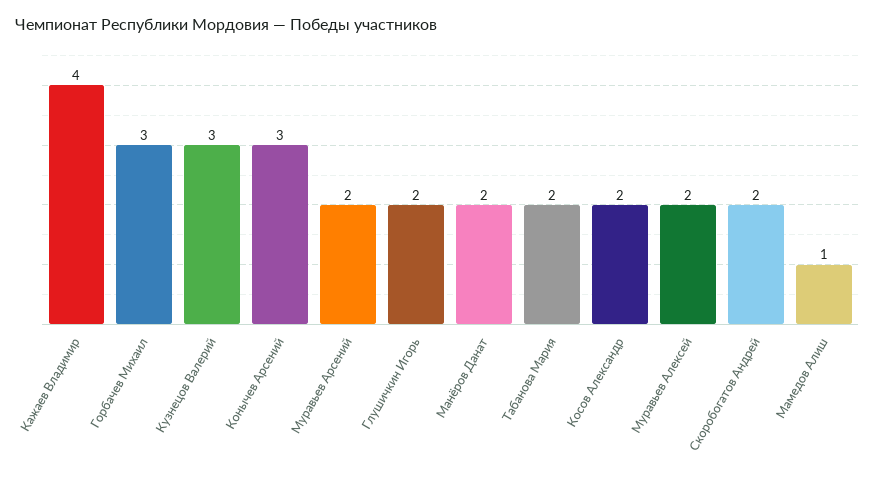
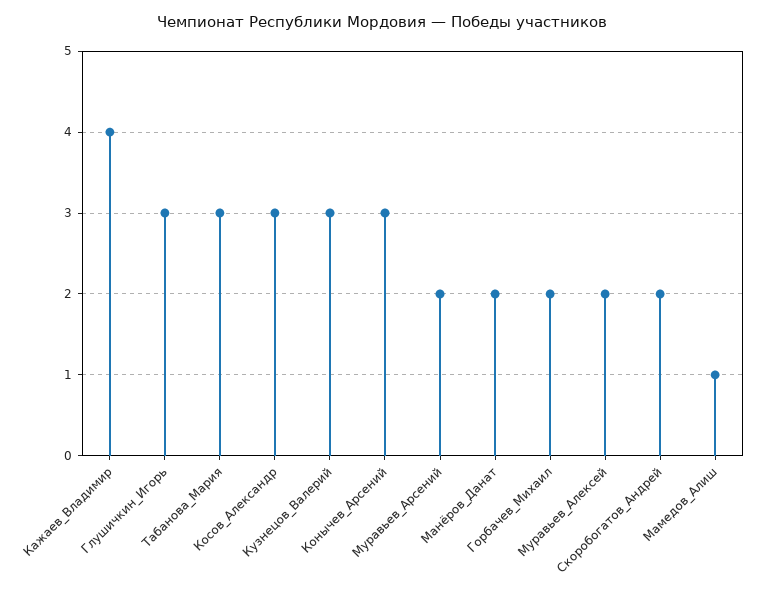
  {
    "Кажаев Владимир": 4,
-   "Горбачев Михаил": 3,
+   "Горбачев Михаил": 2,
    "Кузнецов Валерий": 3,
    "Конычев Арсений": 3,
    "Муравьев Арсений": 2,
-   "Глушичкин Игорь": 2,
+   "Глушичкин Игорь": 3,
    "Манёров Данат": 2,
-   "Табанова Мария": 2,
+   "Табанова Мария": 3,
-   "Косов Александр": 2,
+   "Косов Александр": 3,
    "Муравьев Алексей": 2,
    "Скоробогатов Андрей": 2,
    "Мамедов Алиш": 1
  }

